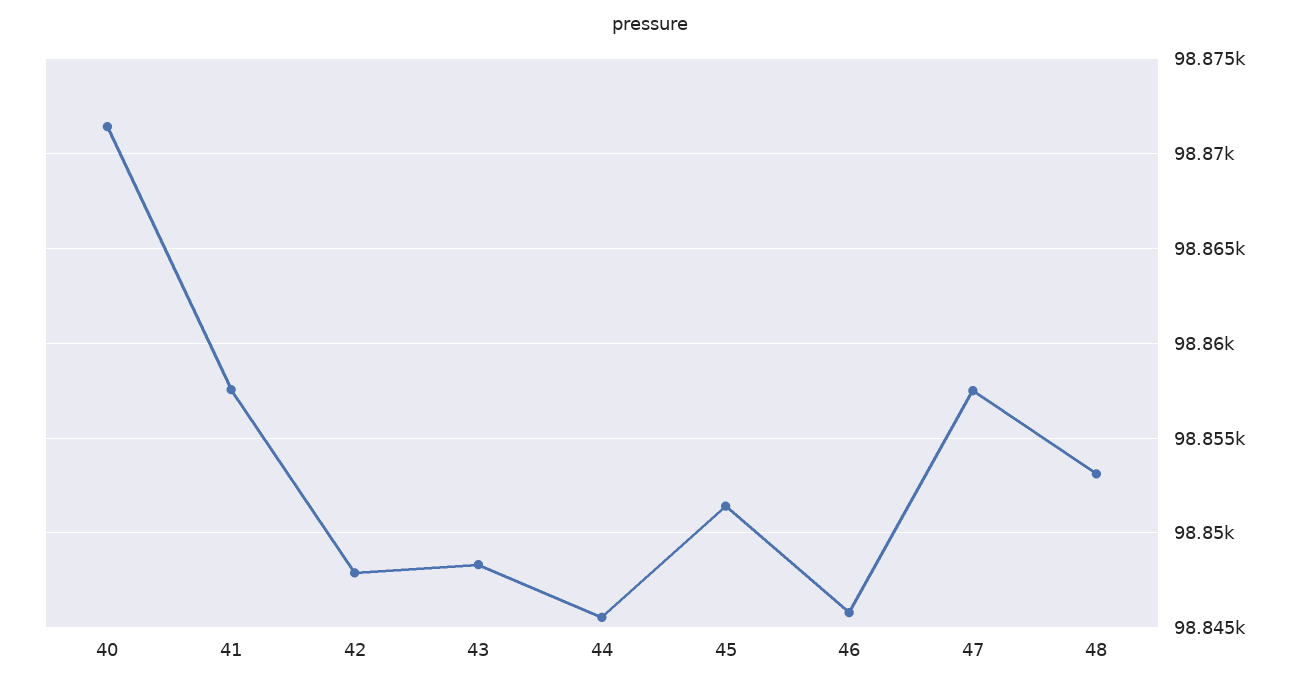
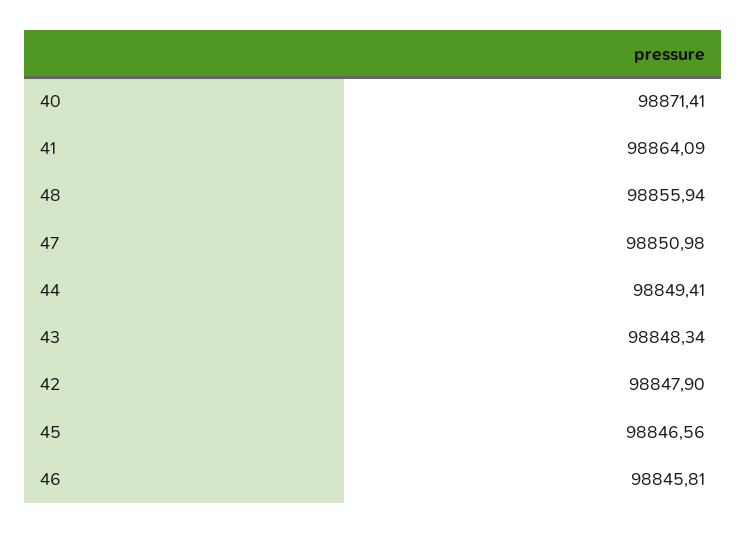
  {
    "40": 98871.41,
-   "41": 98857.5,
+   "41": 98864.09,
    "42": 98847.9,
    "43": 98848.34,
-   "44": 98845.5,
+   "44": 98849.41,
-   "45": 98851.5,
+   "45": 98846.56,
    "46": 98845.81,
-   "47": 98857.5,
+   "47": 98850.98,
-   "48": 98853
+   "48": 98855.94
  }

